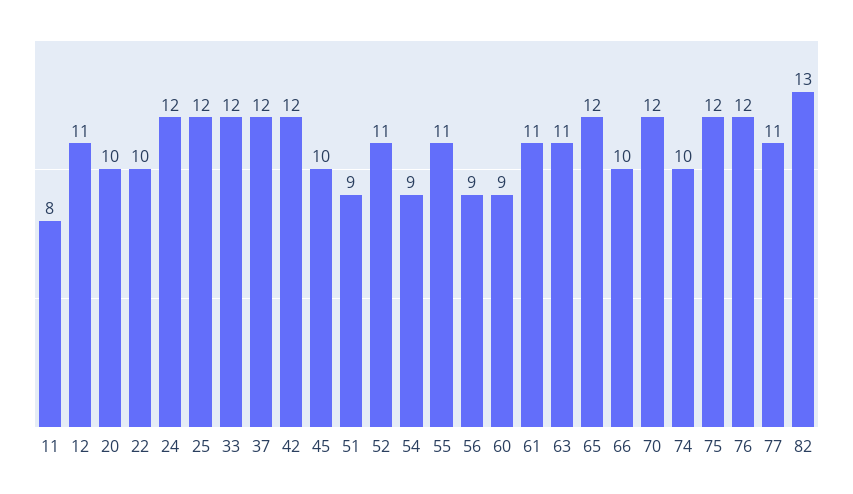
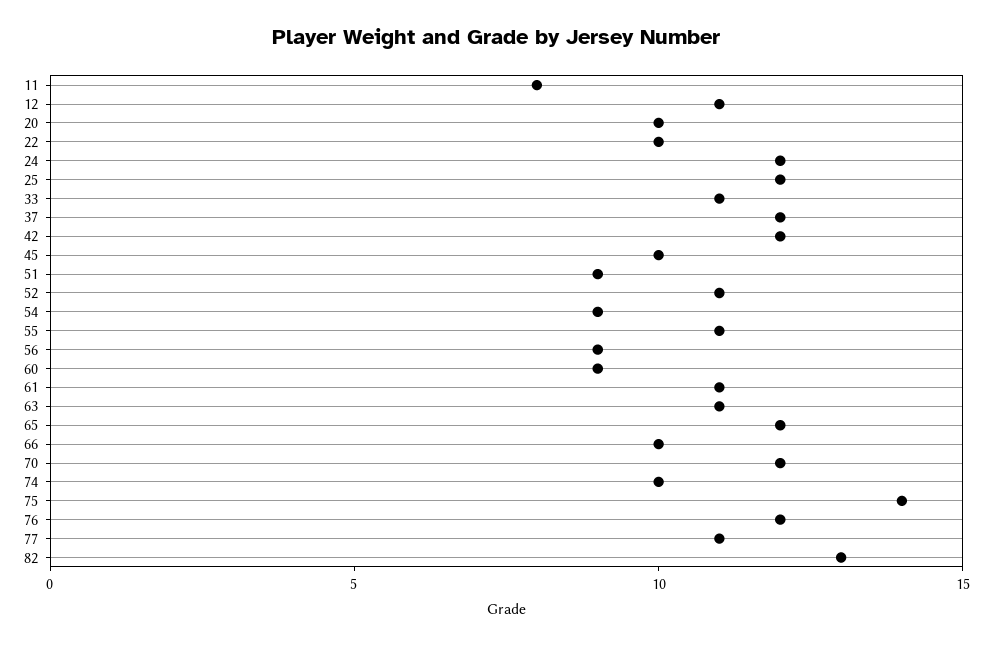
  {
    "11": 8,
    "12": 11,
    "20": 10,
    "22": 10,
    "24": 12,
    "25": 12,
-   "33": 12,
+   "33": 11,
    "37": 12,
    "42": 12,
    "45": 10,
    "51": 9,
    "52": 11,
    "54": 9,
    "55": 11,
    "56": 9,
    "60": 9,
    "61": 11,
    "63": 11,
    "65": 12,
    "66": 10,
    "70": 12,
    "74": 10,
-   "75": 12,
+   "75": 14,
    "76": 12,
    "77": 11,
    "82": 13
  }

